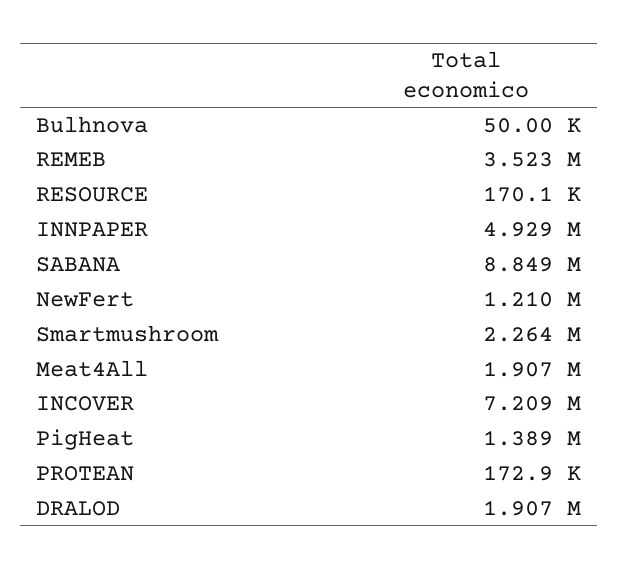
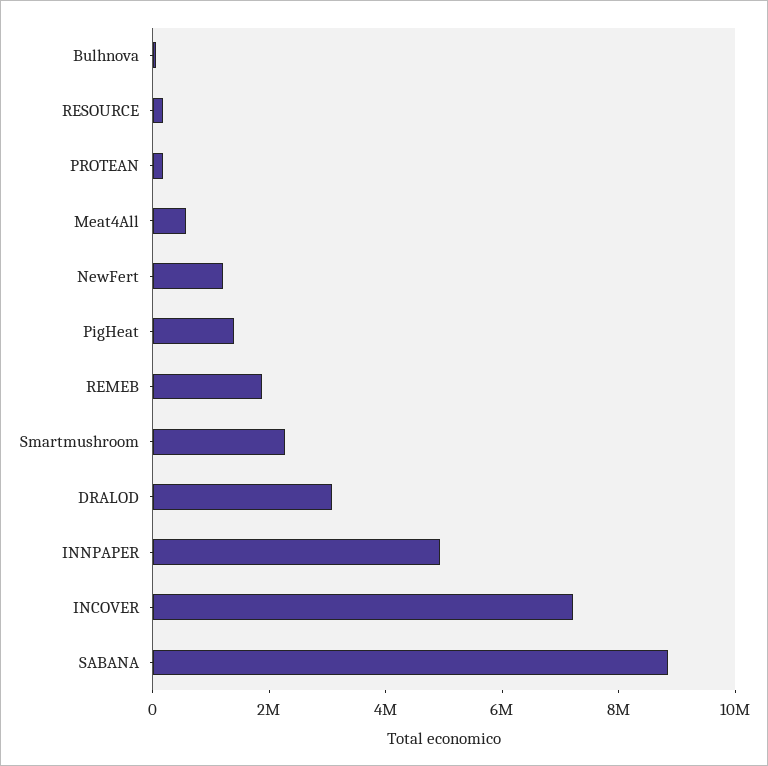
  {
    "Bulhnova": 50000,
-   "REMEB": 3523000,
+   "REMEB": 2000000,
    "RESOURCE": 170100,
    "INNPAPER": 4929000,
    "SABANA": 8849000,
    "NewFert": 1210000,
    "Smartmushroom": 2264000,
-   "Meat4All": 1907000,
+   "Meat4All": 500000,
    "INCOVER": 7209000,
    "PigHeat": 1389000,
    "PROTEAN": 172900,
-   "DRALOD": 1907000
+   "DRALOD": 3000000
  }

